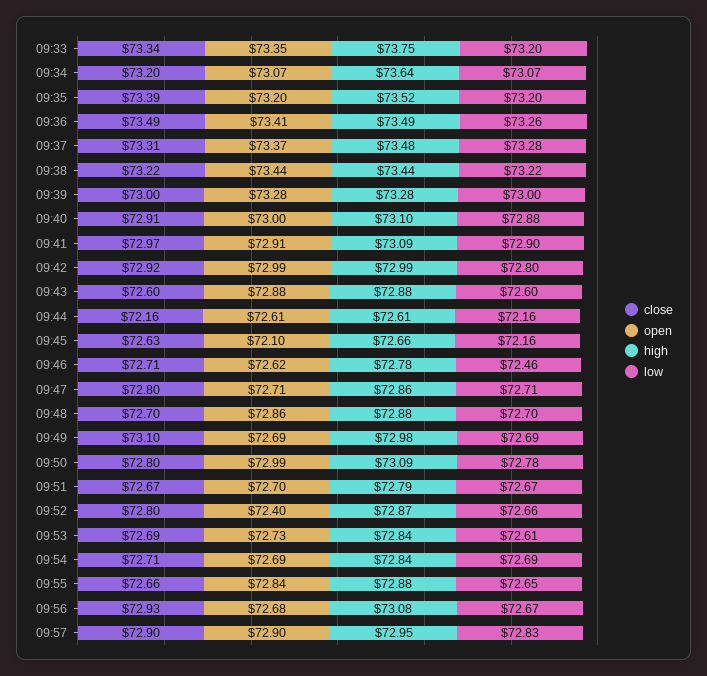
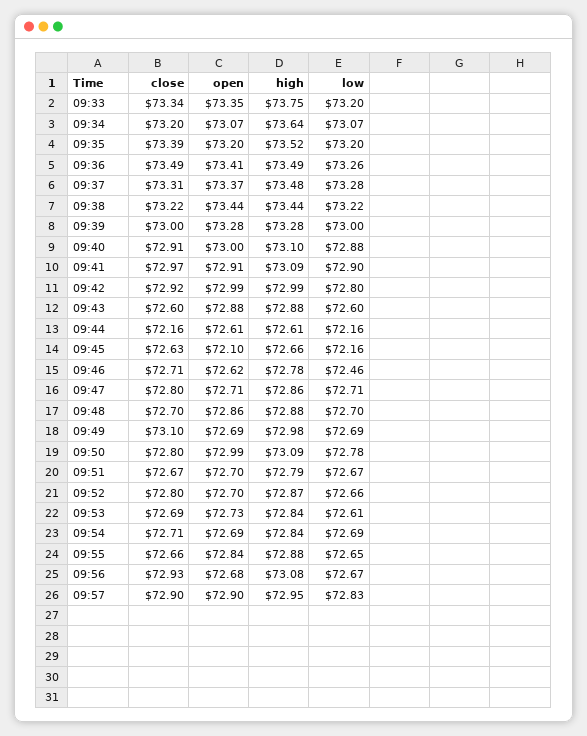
  {
    "close": {
      "09:33": 73.34,
      "09:34": 73.2,
      "09:35": 73.39,
      "09:36": 73.49,
      "09:37": 73.31,
      "09:38": 73.22,
      "09:39": 73,
      "09:40": 72.91,
      "09:41": 72.97,
      "09:42": 72.92,
      "09:43": 72.6,
      "09:44": 72.16,
      "09:45": 72.63,
      "09:46": 72.71,
      "09:47": 72.8,
      "09:48": 72.7,
      "09:49": 73.1,
      "09:50": 72.8,
      "09:51": 72.67,
      "09:52": 72.8,
      "09:53": 72.69,
      "09:54": 72.71,
      "09:55": 72.66,
      "09:56": 72.93,
      "09:57": 72.9
    },
    "open": {
      "09:33": 73.35,
      "09:34": 73.07,
      "09:35": 73.2,
      "09:36": 73.41,
      "09:37": 73.37,
      "09:38": 73.44,
      "09:39": 73.28,
      "09:40": 73,
      "09:41": 72.91,
      "09:42": 72.99,
      "09:43": 72.88,
      "09:44": 72.61,
      "09:45": 72.1,
      "09:46": 72.62,
      "09:47": 72.71,
      "09:48": 72.86,
      "09:49": 72.69,
      "09:50": 72.99,
      "09:51": 72.7,
-     "09:52": 72.4,
+     "09:52": 72.7,
      "09:53": 72.73,
      "09:54": 72.69,
      "09:55": 72.84,
      "09:56": 72.68,
      "09:57": 72.9
    },
    "high": {
      "09:33": 73.75,
      "09:34": 73.64,
      "09:35": 73.52,
      "09:36": 73.49,
      "09:37": 73.48,
      "09:38": 73.44,
      "09:39": 73.28,
      "09:40": 73.1,
      "09:41": 73.09,
      "09:42": 72.99,
      "09:43": 72.88,
      "09:44": 72.61,
      "09:45": 72.66,
      "09:46": 72.78,
      "09:47": 72.86,
      "09:48": 72.88,
      "09:49": 72.98,
      "09:50": 73.09,
      "09:51": 72.79,
      "09:52": 72.87,
      "09:53": 72.84,
      "09:54": 72.84,
      "09:55": 72.88,
      "09:56": 73.08,
      "09:57": 72.95
    },
    "low": {
      "09:33": 73.2,
      "09:34": 73.07,
      "09:35": 73.2,
      "09:36": 73.26,
      "09:37": 73.28,
      "09:38": 73.22,
      "09:39": 73,
      "09:40": 72.88,
      "09:41": 72.9,
      "09:42": 72.8,
      "09:43": 72.6,
      "09:44": 72.16,
      "09:45": 72.16,
      "09:46": 72.46,
      "09:47": 72.71,
      "09:48": 72.7,
      "09:49": 72.69,
      "09:50": 72.78,
      "09:51": 72.67,
      "09:52": 72.66,
      "09:53": 72.61,
      "09:54": 72.69,
      "09:55": 72.65,
      "09:56": 72.67,
      "09:57": 72.83
    }
  }

